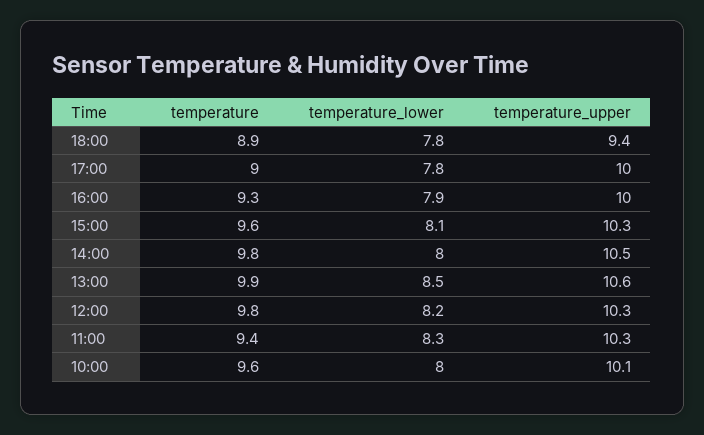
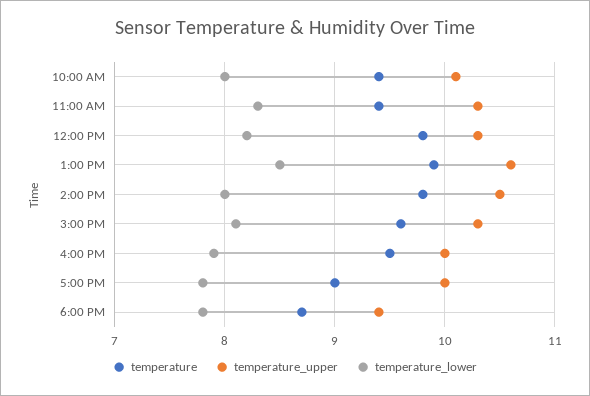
  {
    "temperature": {
-     "18:00": 8.9,
+     "18:00": 8.7,
      "17:00": 9,
-     "16:00": 9.3,
+     "16:00": 9.5,
      "15:00": 9.6,
      "14:00": 9.8,
      "13:00": 9.9,
      "12:00": 9.8,
      "11:00": 9.4,
-     "10:00": 9.6
+     "10:00": 9.4
    },
    "temperature_lower": {
      "18:00": 7.8,
      "17:00": 7.8,
      "16:00": 7.9,
      "15:00": 8.1,
      "14:00": 8,
      "13:00": 8.5,
      "12:00": 8.2,
      "11:00": 8.3,
      "10:00": 8
    },
    "temperature_upper": {
      "18:00": 9.4,
      "17:00": 10,
      "16:00": 10,
      "15:00": 10.3,
      "14:00": 10.5,
      "13:00": 10.6,
      "12:00": 10.3,
      "11:00": 10.3,
      "10:00": 10.1
    }
  }

